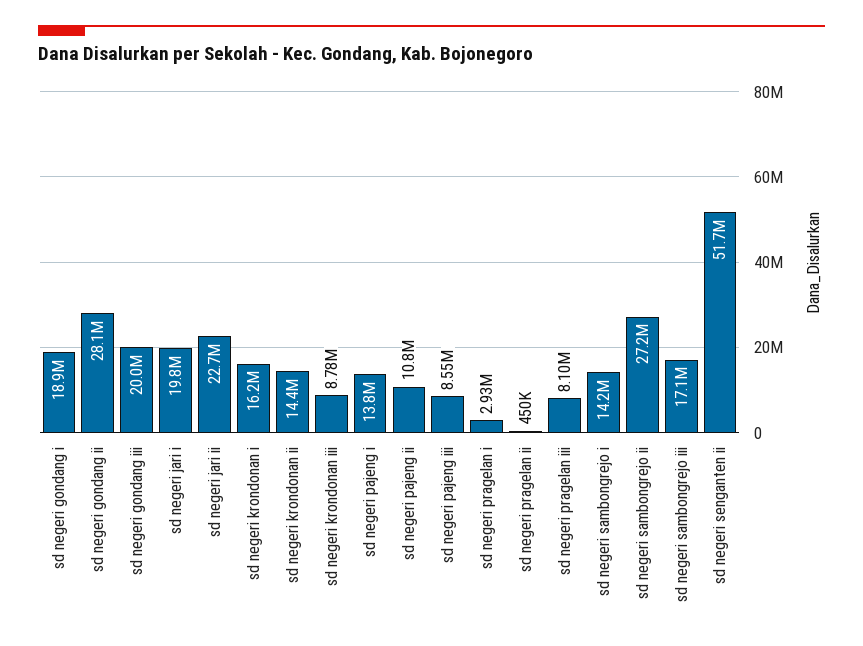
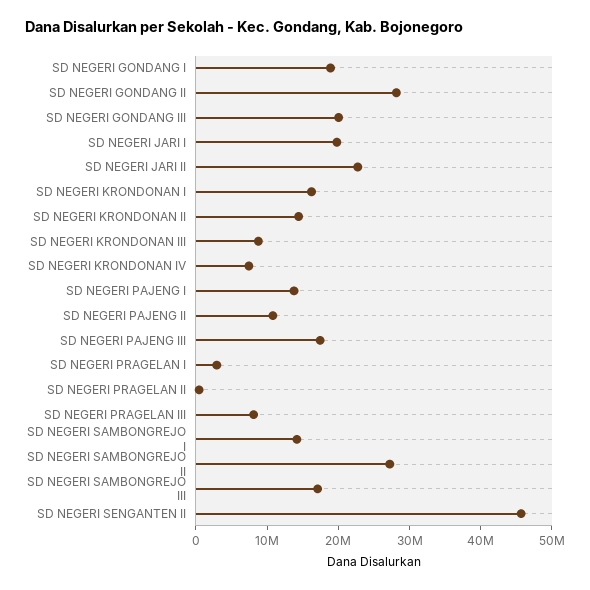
  {
    "sd negeri gondang i": 18900000,
    "sd negeri gondang ii": 28100000,
    "sd negeri gondang iii": 20000000,
    "sd negeri jari i": 19800000,
    "sd negeri jari ii": 22700000,
    "sd negeri krondonan i": 16200000,
    "sd negeri krondonan ii": 14400000,
    "sd negeri krondonan iii": 8780000,
    "sd negeri pajeng i": 13800000,
    "sd negeri pajeng ii": 10800000,
-   "sd negeri pajeng iii": 8550000,
+   "sd negeri pajeng iii": 18000000,
    "sd negeri pragelan i": 2930000,
    "sd negeri pragelan ii": 450000,
    "sd negeri pragelan iii": 8100000,
    "sd negeri sambongrejo i": 14200000,
    "sd negeri sambongrejo ii": 27200000,
    "sd negeri sambongrejo iii": 17100000,
-   "sd negeri senganten ii": 51700000
+   "sd negeri senganten ii": 46000000,
+   "SD NEGERI KRONDONAN IV": 8000000
  }

